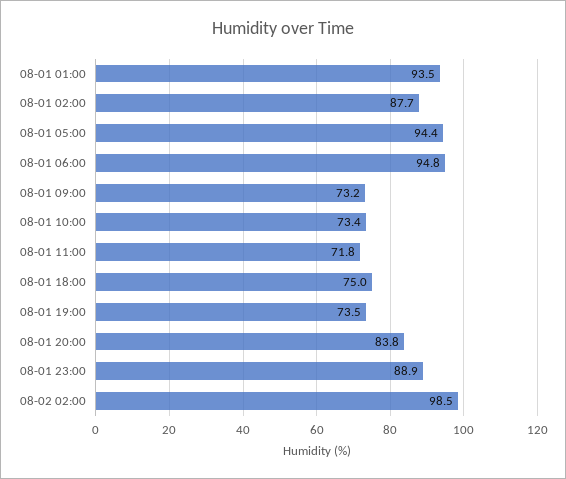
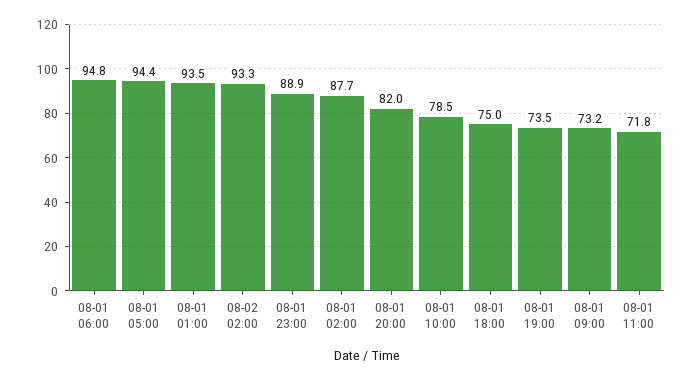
  {
    "08-01 01:00": 93.5,
    "08-01 02:00": 87.7,
    "08-01 05:00": 94.4,
    "08-01 06:00": 94.8,
    "08-01 09:00": 73.2,
-   "08-01 10:00": 73.4,
+   "08-01 10:00": 78.5,
    "08-01 11:00": 71.8,
    "08-01 18:00": 75,
    "08-01 19:00": 73.5,
-   "08-01 20:00": 83.8,
+   "08-01 20:00": 82,
    "08-01 23:00": 88.9,
-   "08-02 02:00": 98.5
+   "08-02 02:00": 93.3
  }

